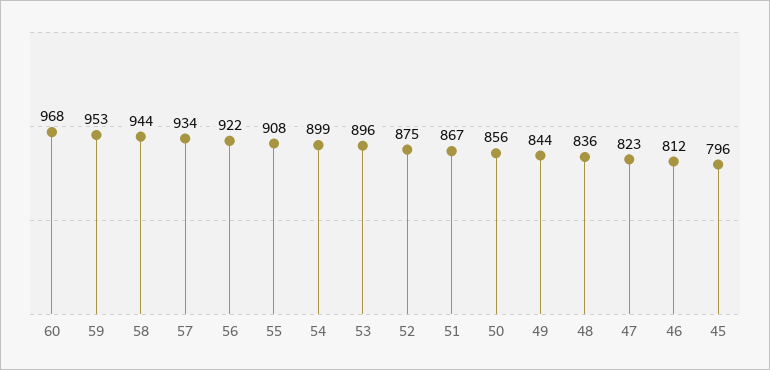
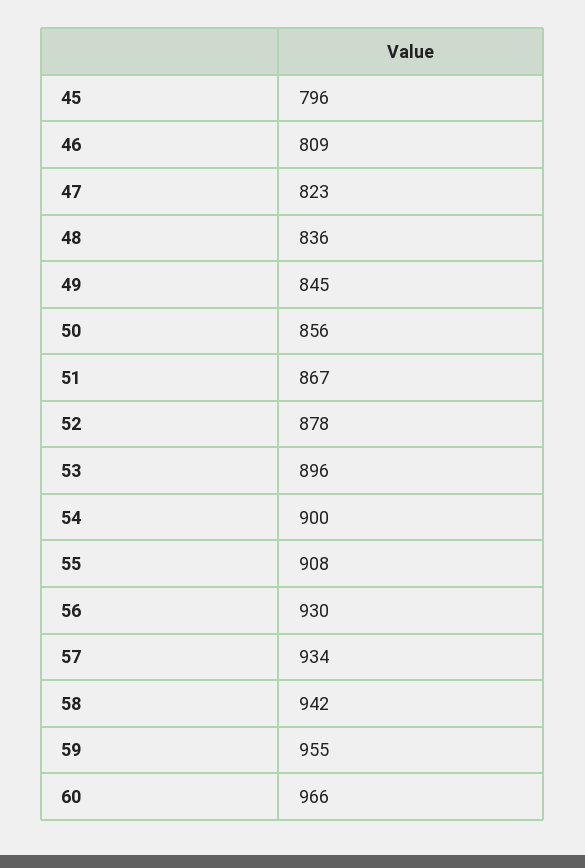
  {
-   "60": 968,
+   "60": 966,
-   "59": 953,
+   "59": 955,
-   "58": 944,
+   "58": 942,
    "57": 934,
-   "56": 922,
+   "56": 930,
    "55": 908,
-   "54": 899,
+   "54": 900,
    "53": 896,
-   "52": 875,
+   "52": 878,
    "51": 867,
    "50": 856,
-   "49": 844,
+   "49": 845,
    "48": 836,
    "47": 823,
-   "46": 812,
+   "46": 809,
    "45": 796
  }

